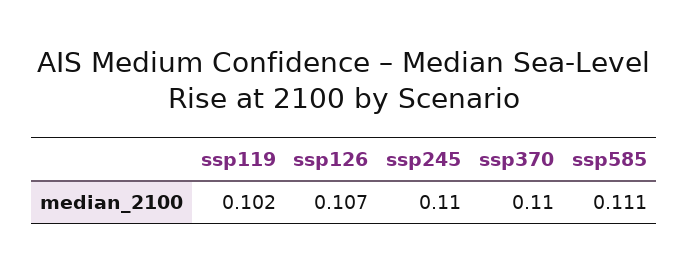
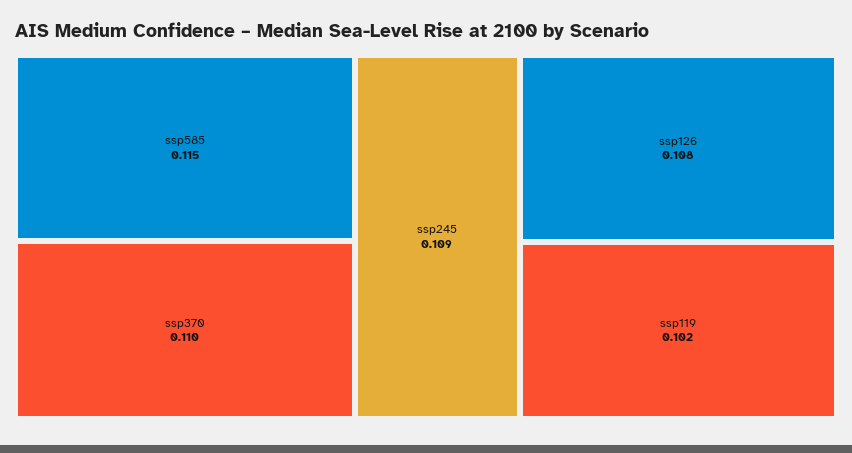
  {
    "ssp119": 0.102,
-   "ssp126": 0.107,
+   "ssp126": 0.108,
-   "ssp245": 0.11,
+   "ssp245": 0.109,
    "ssp370": 0.11,
-   "ssp585": 0.111
+   "ssp585": 0.115
  }

